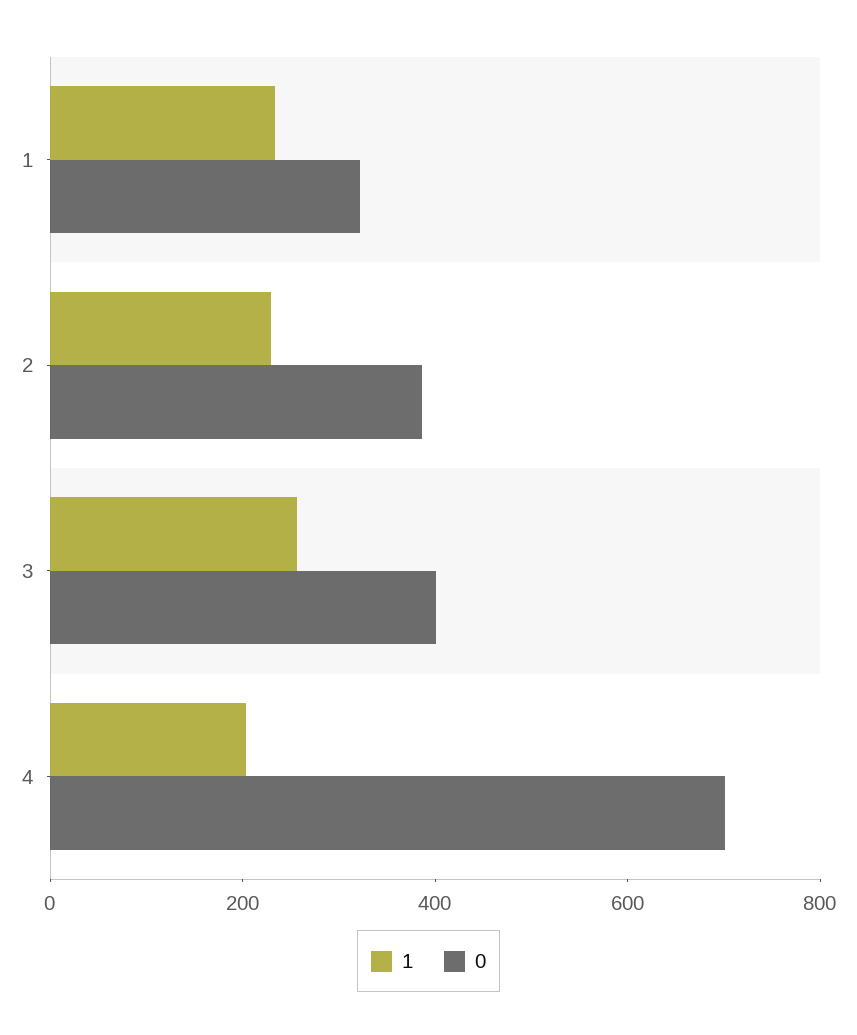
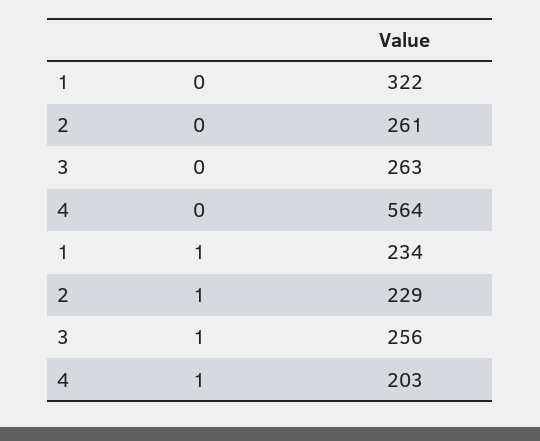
  {
    "1": {
      "1": 234,
      "2": 229,
      "3": 256,
      "4": 203
    },
    "0": {
      "1": 322,
-     "2": 400,
+     "2": 261,
-     "3": 400,
+     "3": 263,
-     "4": 700
+     "4": 564
    }
  }

